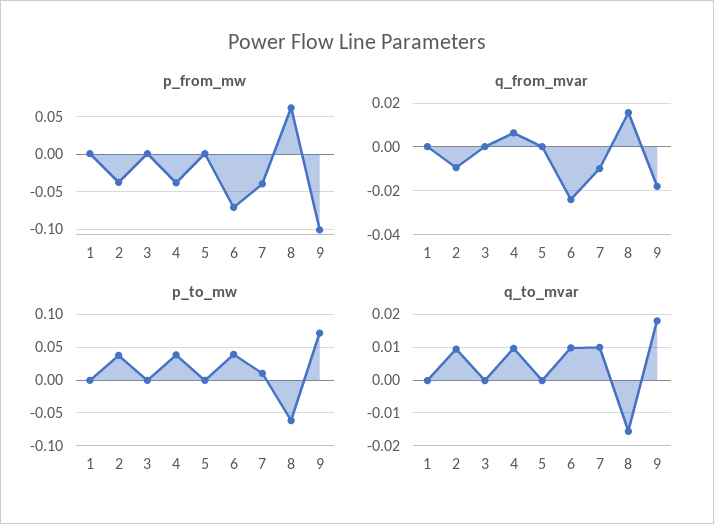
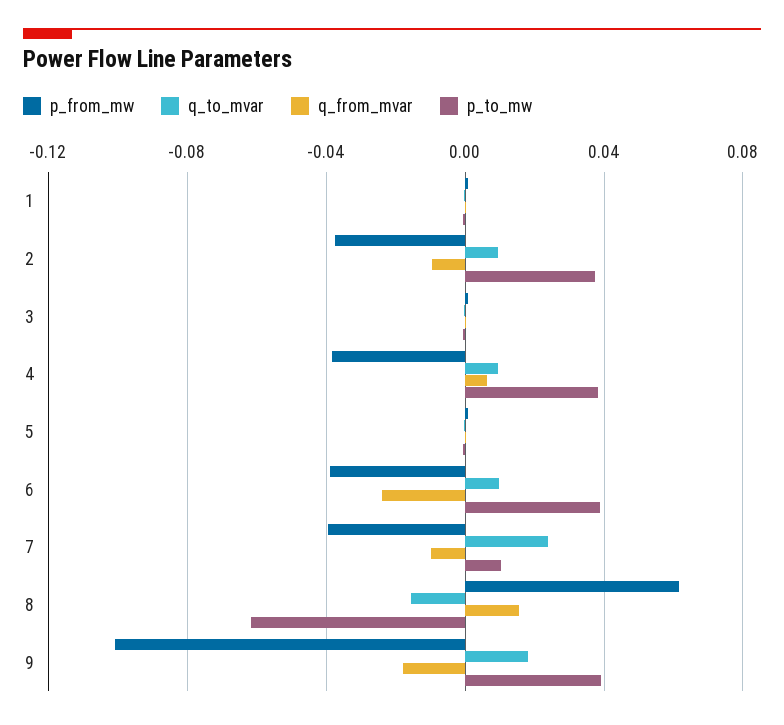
  {
    "p_from_mw": {
      "1": 0,
      "2": -0.04,
      "3": 0,
      "4": -0.04,
      "5": 0,
-     "6": -0.07,
+     "6": -0.04,
      "7": -0.04,
      "8": 0.06,
      "9": -0.1
    },
    "q_from_mvar": {
      "1": 0,
      "2": -0.01,
      "3": 0,
      "4": 0.005,
      "5": 0,
      "6": -0.025,
      "7": -0.01,
      "8": 0.015,
      "9": -0.02
    },
    "p_to_mw": {
      "1": 0,
      "2": 0.04,
      "3": 0,
      "4": 0.04,
      "5": 0,
      "6": 0.04,
      "7": 0.01,
      "8": -0.06,
-     "9": 0.07
+     "9": 0.04
    },
    "q_to_mvar": {
      "1": 0,
      "2": 0.01,
      "3": 0,
      "4": 0.01,
      "5": 0,
      "6": 0.01,
-     "7": 0.01,
+     "7": 0.025,
      "8": -0.016,
      "9": 0.018
    }
  }

